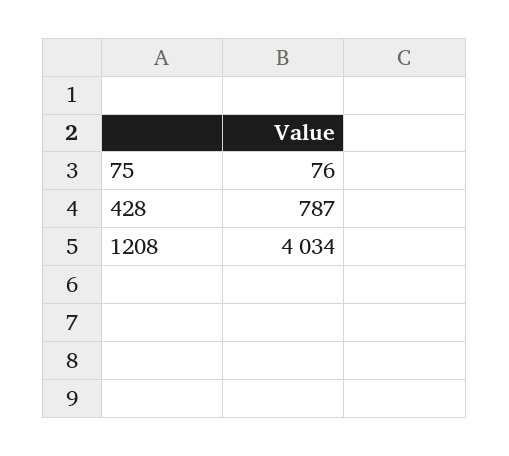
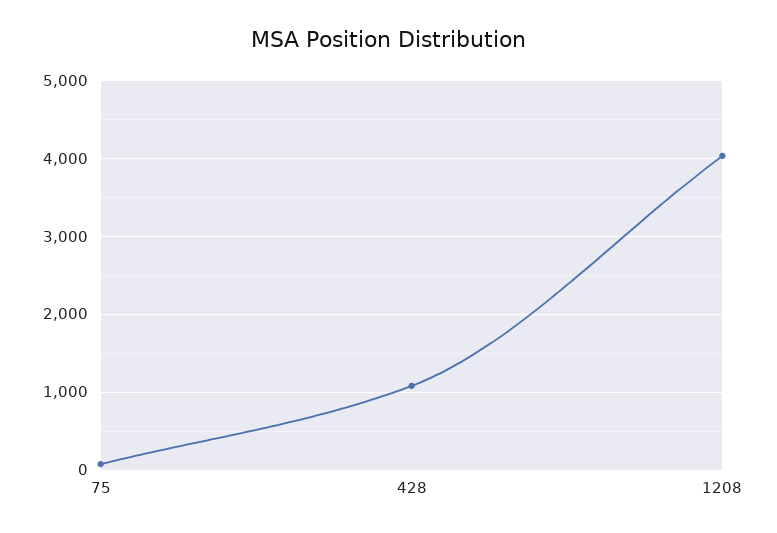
  {
    "75": 76,
-   "428": 787,
+   "428": 1100,
    "1208": 4034
  }

